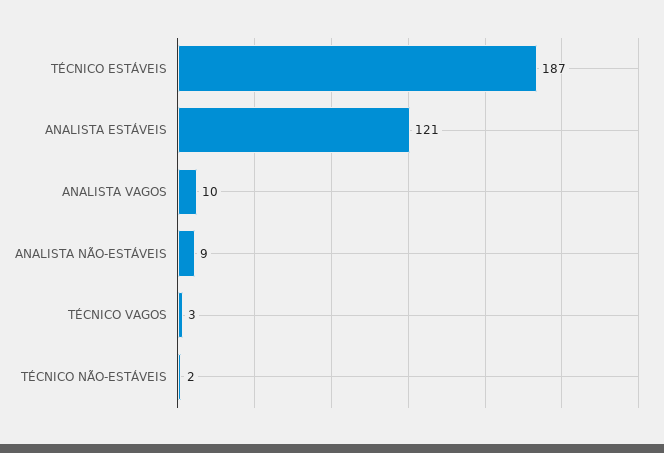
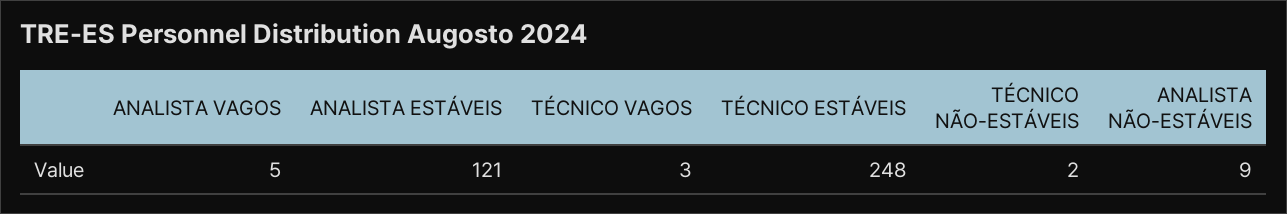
  {
-   "TÉCNICO ESTÁVEIS": 187,
+   "TÉCNICO ESTÁVEIS": 248,
    "ANALISTA ESTÁVEIS": 121,
-   "ANALISTA VAGOS": 10,
+   "ANALISTA VAGOS": 5,
    "ANALISTA NÃO-ESTÁVEIS": 9,
    "TÉCNICO VAGOS": 3,
    "TÉCNICO NÃO-ESTÁVEIS": 2
  }

